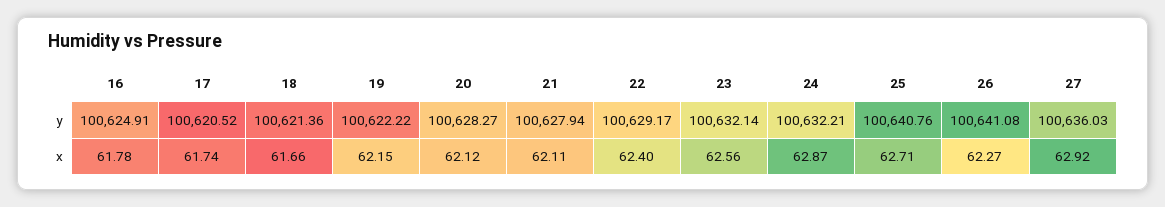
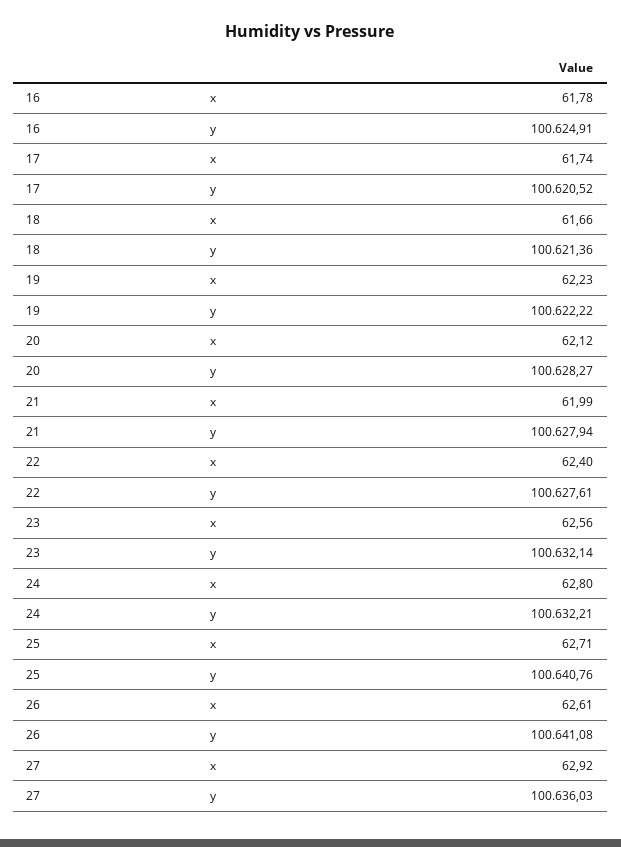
  {
    "16": {
      "y": 100624.91,
      "x": 61.78
    },
    "17": {
      "y": 100620.52,
      "x": 61.74
    },
    "18": {
      "y": 100621.36,
      "x": 61.66
    },
    "19": {
      "y": 100622.22,
-     "x": 62.15
+     "x": 62.23
    },
    "20": {
      "y": 100628.27,
      "x": 62.12
    },
    "21": {
      "y": 100627.94,
-     "x": 62.11
+     "x": 61.99
    },
    "22": {
-     "y": 100629.17,
+     "y": 100627.61,
      "x": 62.4
    },
    "23": {
      "y": 100632.14,
      "x": 62.56
    },
    "24": {
      "y": 100632.21,
-     "x": 62.87
+     "x": 62.8
    },
    "25": {
      "y": 100640.76,
      "x": 62.71
    },
    "26": {
      "y": 100641.08,
-     "x": 62.27
+     "x": 62.61
    },
    "27": {
      "y": 100636.03,
      "x": 62.92
    }
  }

